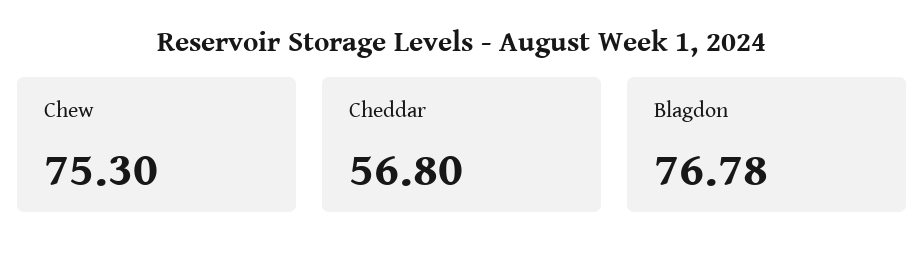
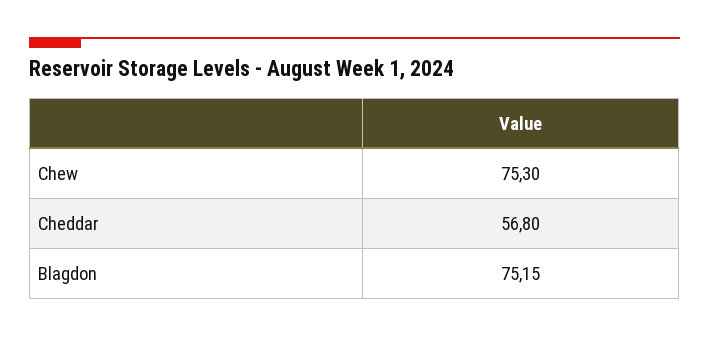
  {
    "Chew": 75.3,
    "Cheddar": 56.8,
-   "Blagdon": 76.78
+   "Blagdon": 75.15
  }

